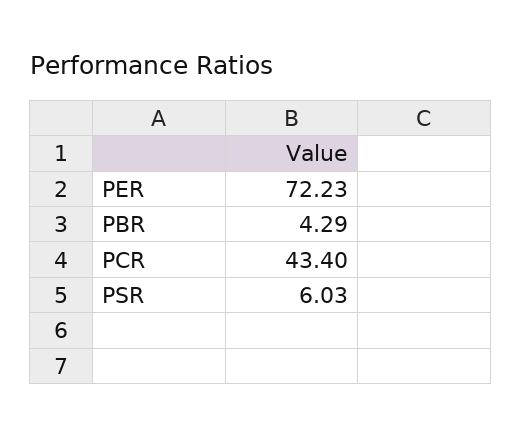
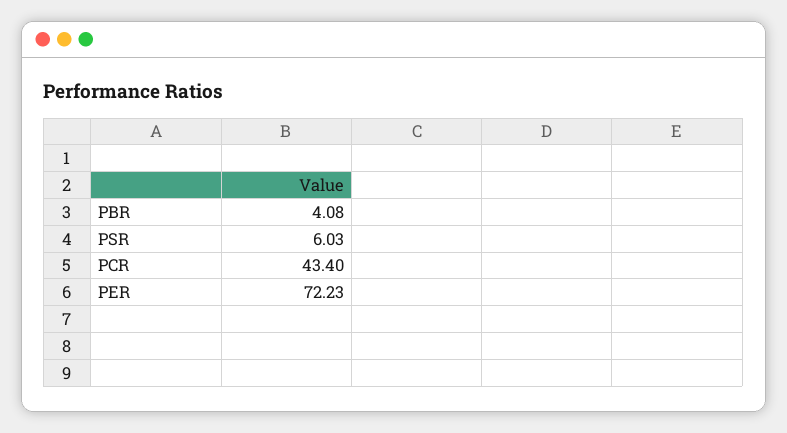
  {
    "PER": 72.23,
-   "PBR": 4.29,
+   "PBR": 4.08,
    "PCR": 43.4,
    "PSR": 6.03
  }

